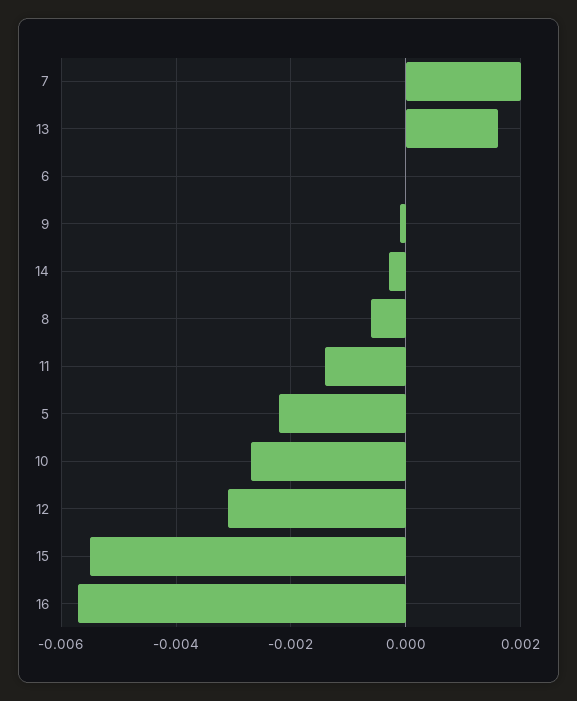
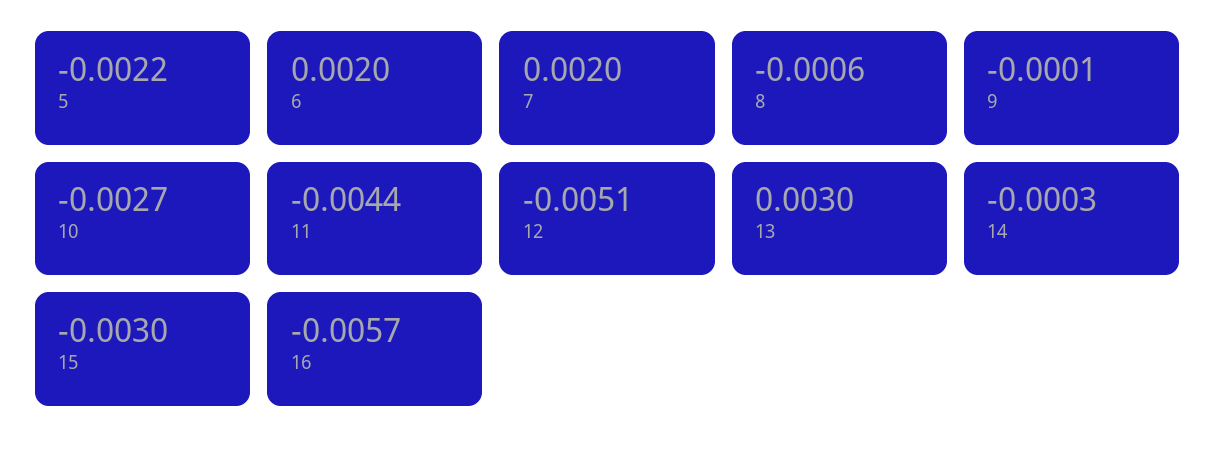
  {
    "7": 0.002,
-   "13": 0.0015,
+   "13": 0.003,
-   "6": 0,
+   "6": 0.002,
    "9": -0.0001,
    "14": -0.0003,
    "8": -0.0006,
-   "11": -0.0015,
+   "11": -0.0044,
    "5": -0.0022,
    "10": -0.0027,
-   "12": -0.003,
+   "12": -0.0051,
-   "15": -0.0055,
+   "15": -0.003,
    "16": -0.0057
  }

